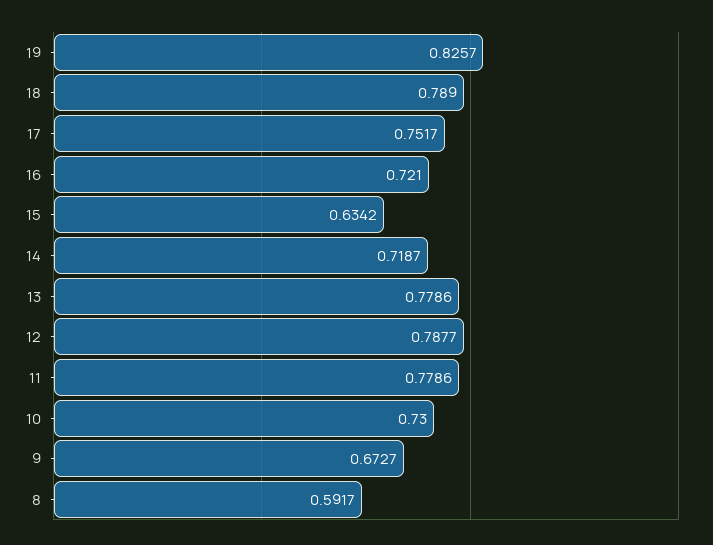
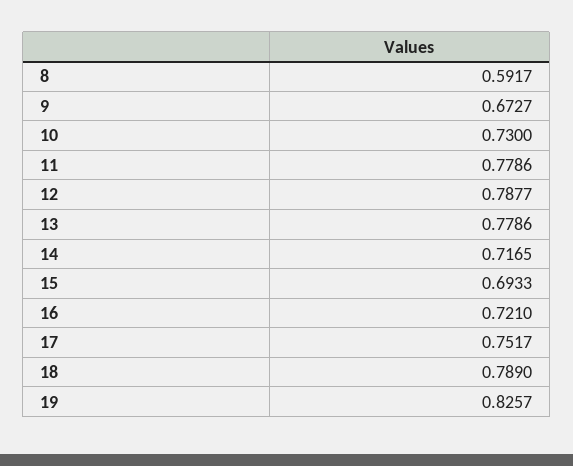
  {
    "19": 0.8257,
    "18": 0.789,
    "17": 0.7517,
    "16": 0.721,
-   "15": 0.6342,
+   "15": 0.6933,
-   "14": 0.7187,
+   "14": 0.7165,
    "13": 0.7786,
    "12": 0.7877,
    "11": 0.7786,
    "10": 0.73,
    "9": 0.6727,
    "8": 0.5917
  }

